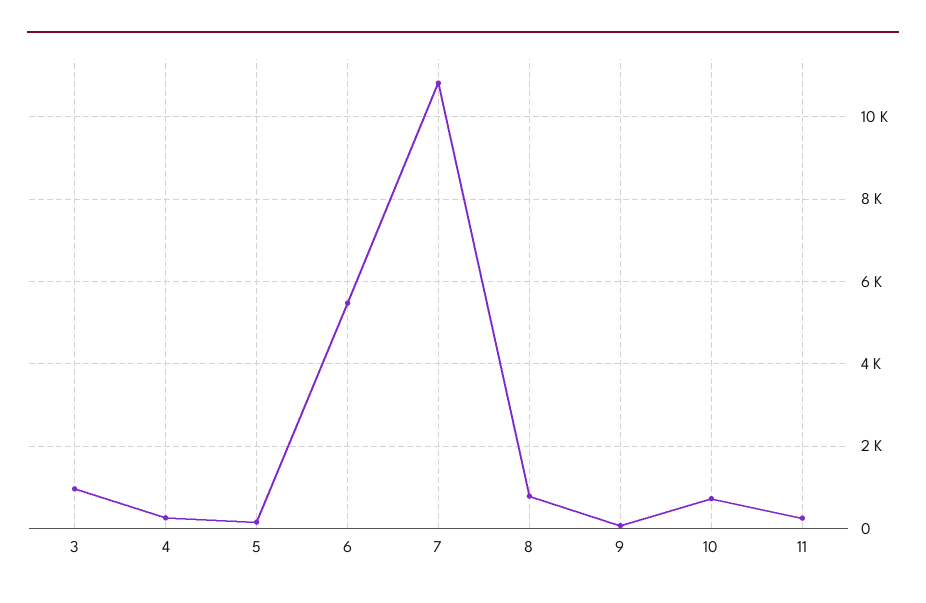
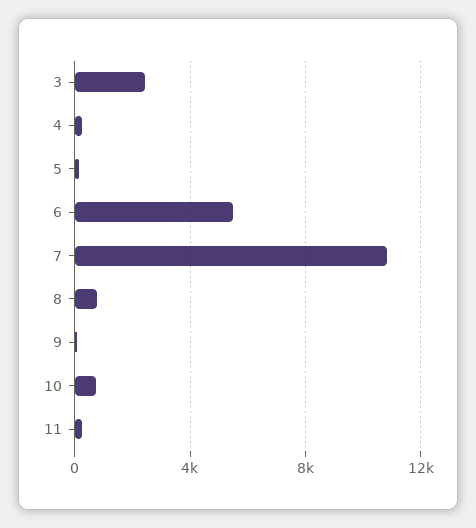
  {
-   "3": 1000,
+   "3": 2500,
    "4": 200,
    "5": 200,
    "6": 5400,
    "7": 10800,
    "8": 800,
    "9": 0,
    "10": 800,
    "11": 200
  }

